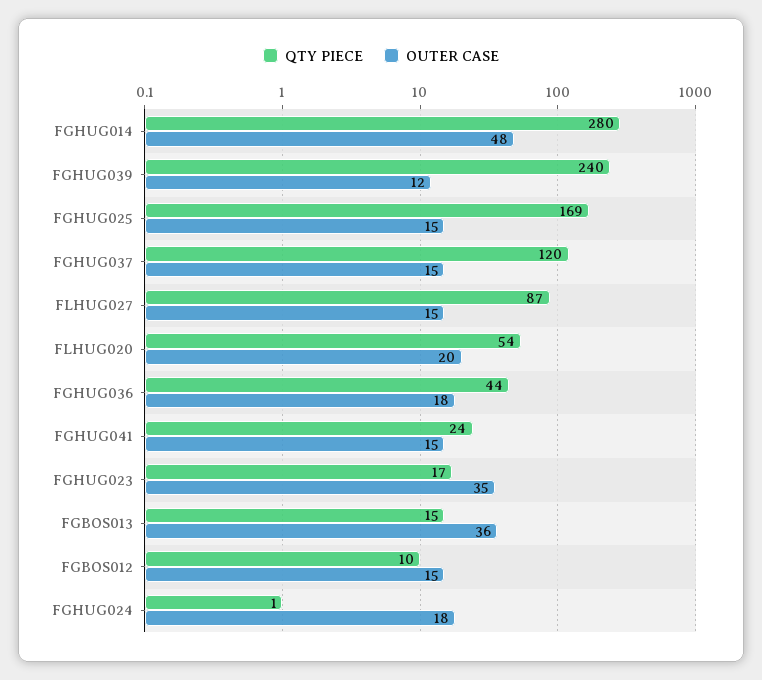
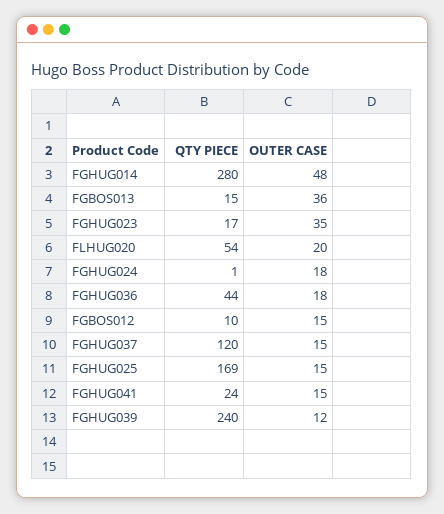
  {
    "QTY PIECE": {
      "FGHUG014": 280,
      "FGHUG039": 240,
      "FGHUG025": 169,
      "FGHUG037": 120,
-     "FLHUG027": 87,
      "FLHUG020": 54,
      "FGHUG036": 44,
      "FGHUG041": 24,
      "FGHUG023": 17,
      "FGBOS013": 15,
      "FGBOS012": 10,
      "FGHUG024": 1
    },
    "OUTER CASE": {
      "FGHUG014": 48,
      "FGHUG039": 12,
      "FGHUG025": 15,
      "FGHUG037": 15,
-     "FLHUG027": 15,
      "FLHUG020": 20,
      "FGHUG036": 18,
      "FGHUG041": 15,
      "FGHUG023": 35,
      "FGBOS013": 36,
      "FGBOS012": 15,
      "FGHUG024": 18
    }
  }

